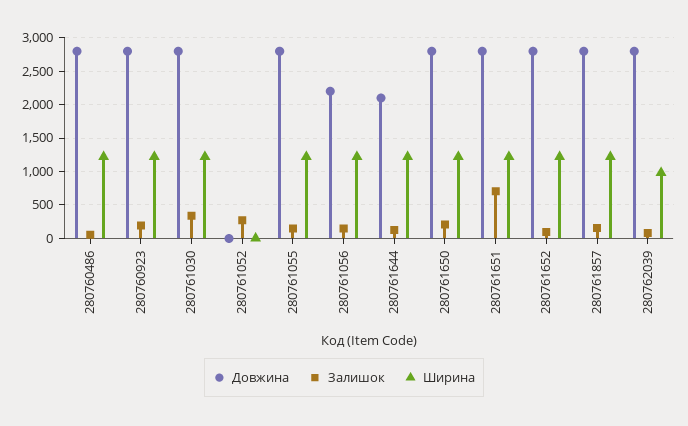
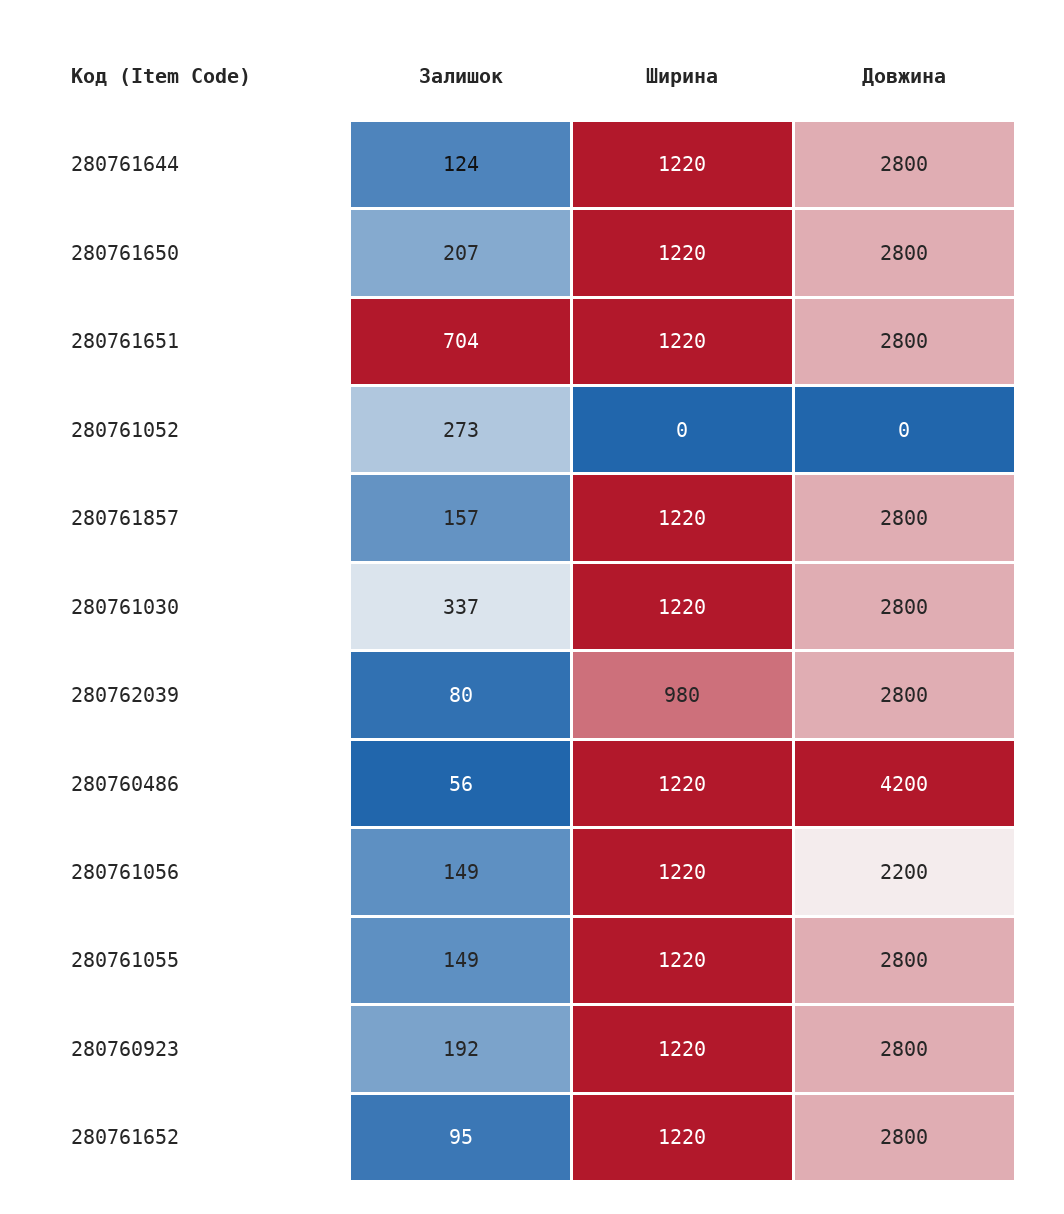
  {
    "Довжина": {
-     "280760486": 2800,
+     "280760486": 4200,
      "280760923": 2800,
      "280761030": 2800,
      "280761052": 0,
      "280761055": 2800,
      "280761056": 2200,
-     "280761644": 2100,
+     "280761644": 2800,
      "280761650": 2800,
      "280761651": 2800,
      "280761652": 2800,
      "280761857": 2800,
      "280762039": 2800
    },
    "Залишок": {
      "280760486": 56,
      "280760923": 192,
      "280761030": 337,
      "280761052": 273,
      "280761055": 149,
      "280761056": 149,
      "280761644": 124,
      "280761650": 207,
      "280761651": 704,
      "280761652": 95,
      "280761857": 157,
      "280762039": 80
    },
    "Ширина": {
      "280760486": 1220,
      "280760923": 1220,
      "280761030": 1220,
      "280761052": 0,
      "280761055": 1220,
      "280761056": 1220,
      "280761644": 1220,
      "280761650": 1220,
      "280761651": 1220,
      "280761652": 1220,
      "280761857": 1220,
      "280762039": 980
    }
  }

